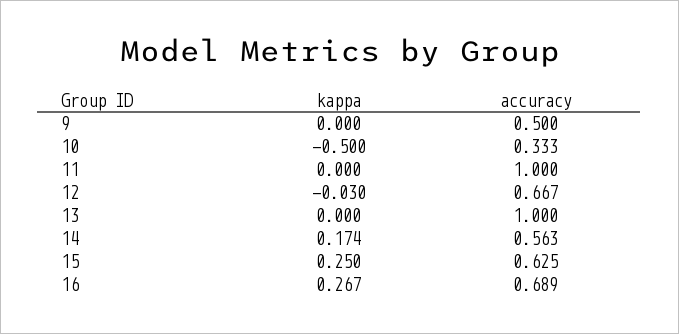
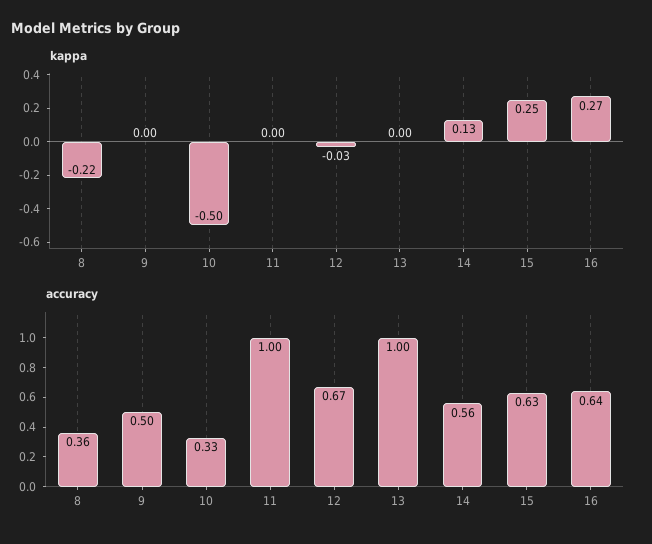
  {
    "kappa": {
      "9": 0,
      "10": -0.5,
      "11": 0,
      "12": -0.03,
      "13": 0,
-     "14": 0.174,
+     "14": 0.13,
      "15": 0.25,
-     "16": 0.267
+     "16": 0.267,
+     "8": -0.22
    },
    "accuracy": {
      "9": 0.5,
      "10": 0.333,
      "11": 1,
      "12": 0.667,
      "13": 1,
      "14": 0.563,
      "15": 0.625,
-     "16": 0.689
+     "16": 0.64,
+     "8": 0.36
    }
  }

